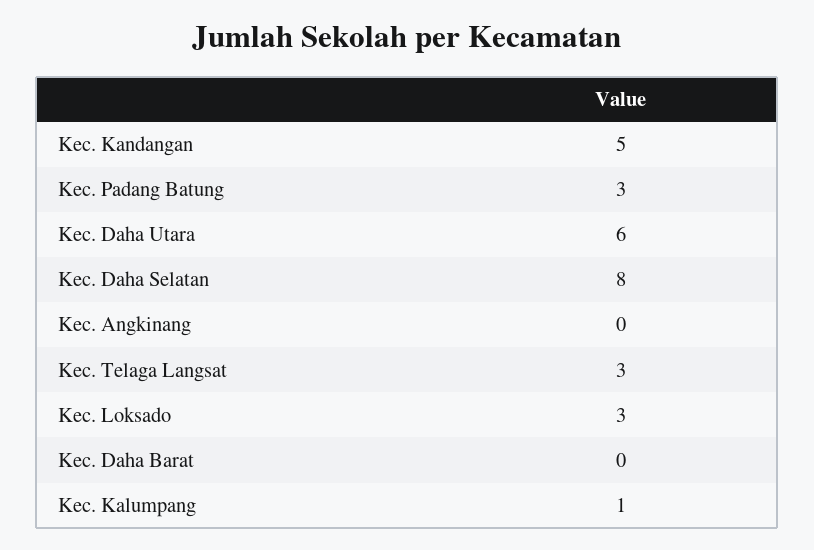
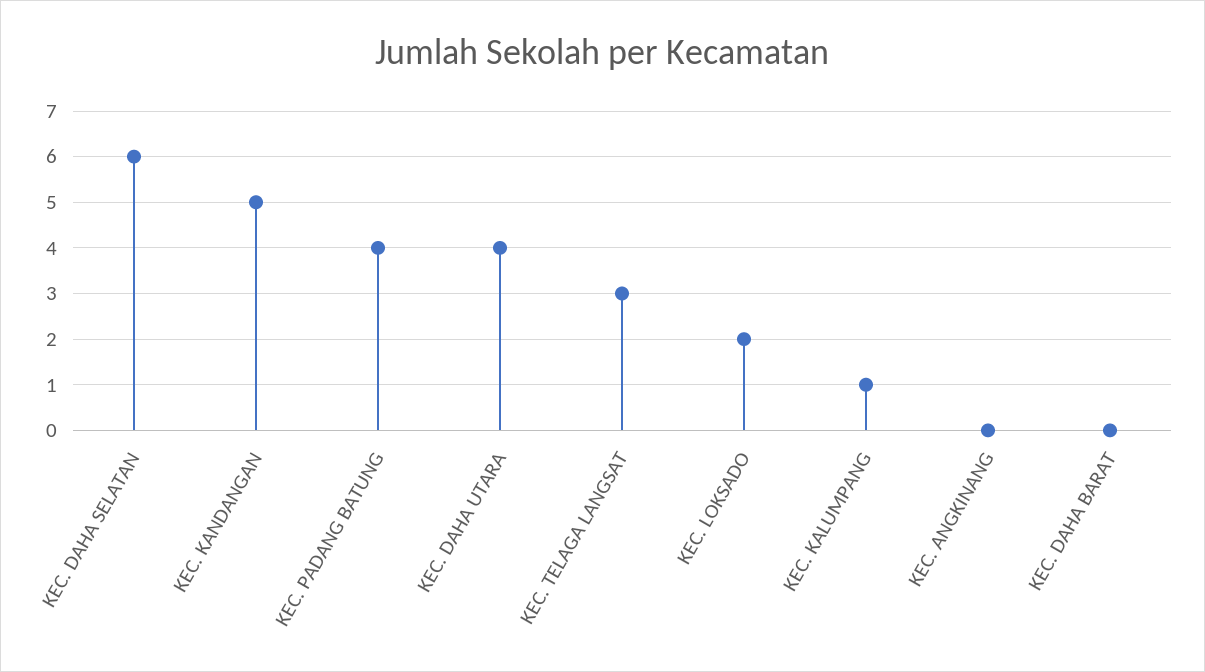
  {
    "Kec. Kandangan": 5,
-   "Kec. Padang Batung": 3,
+   "Kec. Padang Batung": 4,
-   "Kec. Daha Utara": 6,
+   "Kec. Daha Utara": 4,
-   "Kec. Daha Selatan": 8,
+   "Kec. Daha Selatan": 6,
    "Kec. Angkinang": 0,
    "Kec. Telaga Langsat": 3,
-   "Kec. Loksado": 3,
+   "Kec. Loksado": 2,
    "Kec. Daha Barat": 0,
    "Kec. Kalumpang": 1
  }

